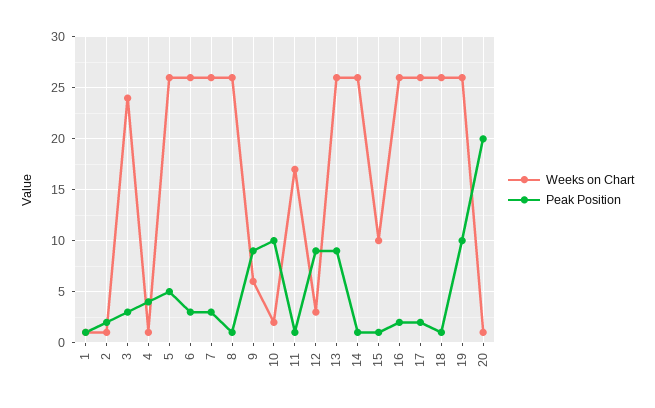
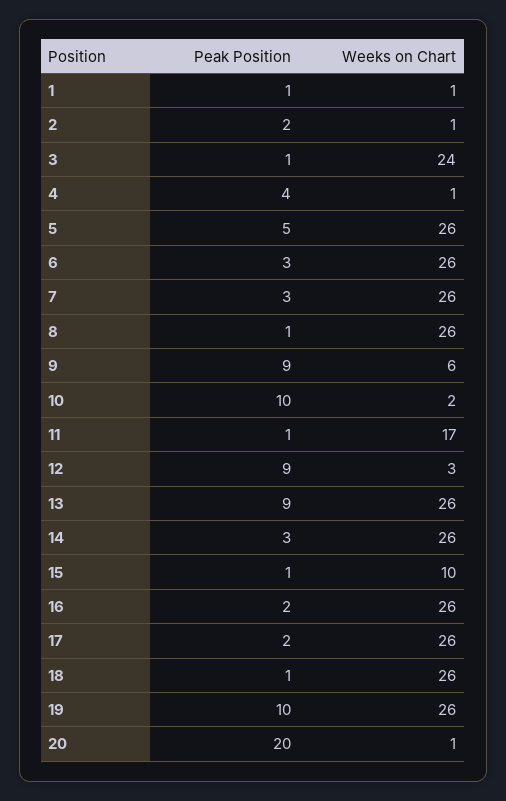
  {
    "Weeks on Chart": {
      "1": 1,
      "2": 1,
      "3": 24,
      "4": 1,
      "5": 26,
      "6": 26,
      "7": 26,
      "8": 26,
      "9": 6,
      "10": 2,
      "11": 17,
      "12": 3,
      "13": 26,
      "14": 26,
      "15": 10,
      "16": 26,
      "17": 26,
      "18": 26,
      "19": 26,
      "20": 1
    },
    "Peak Position": {
      "1": 1,
      "2": 2,
-     "3": 3,
+     "3": 1,
      "4": 4,
      "5": 5,
      "6": 3,
      "7": 3,
      "8": 1,
      "9": 9,
      "10": 10,
      "11": 1,
      "12": 9,
      "13": 9,
-     "14": 1,
+     "14": 3,
      "15": 1,
      "16": 2,
      "17": 2,
      "18": 1,
      "19": 10,
      "20": 20
    }
  }

